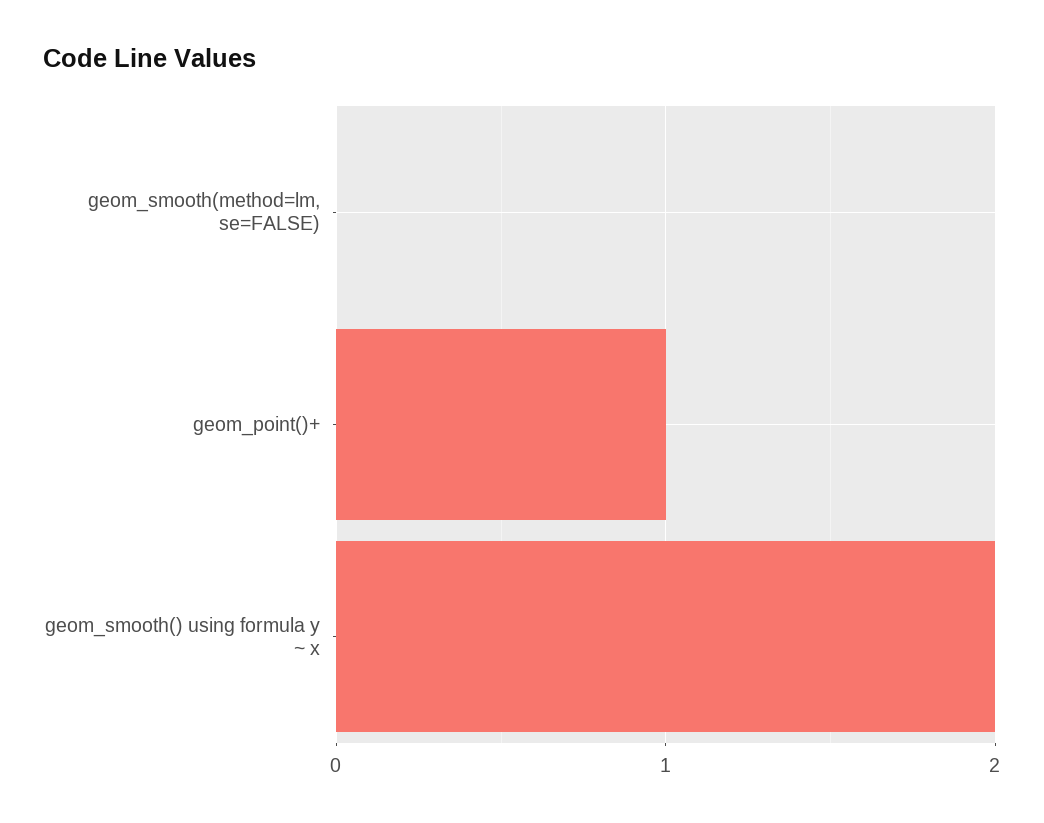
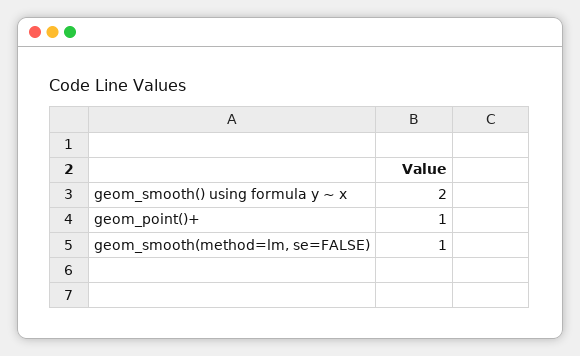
  {
-   "geom_smooth(method=lm, se=FALSE)": 0,
+   "geom_smooth(method=lm, se=FALSE)": 1,
    "geom_point()+": 1,
    "geom_smooth() using formula y ~ x": 2
  }

